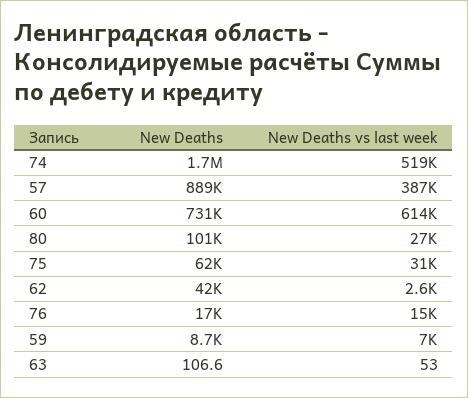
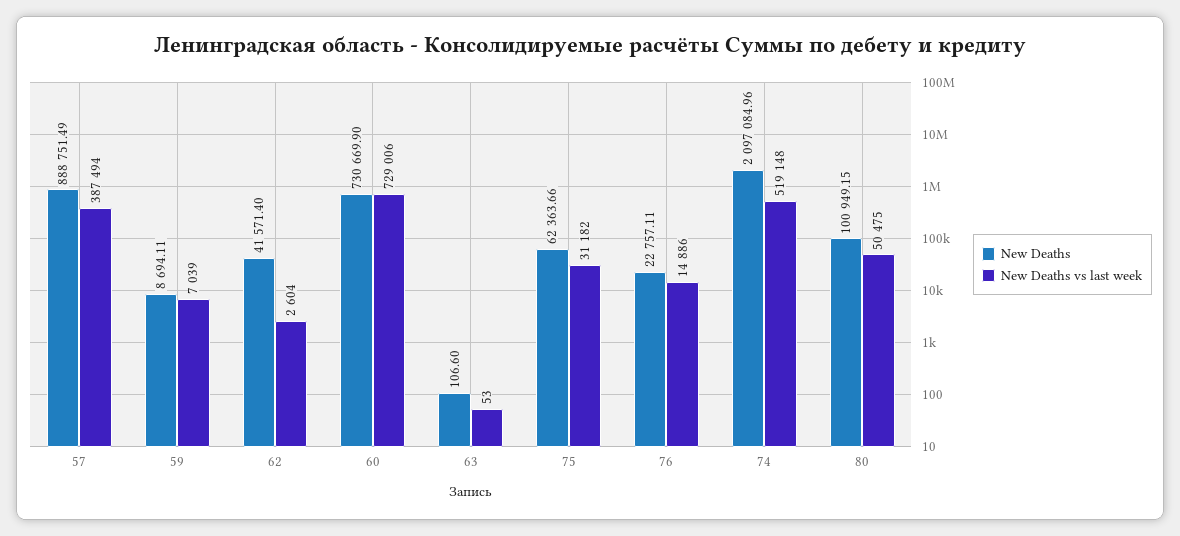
  {
    "New Deaths": {
-     "74": 1700000,
+     "74": 2097084.96,
      "57": 888751.49,
      "60": 730669.9,
      "80": 100949.15,
      "75": 62363.66,
      "62": 41571.4,
-     "76": 17000,
+     "76": 22757.11,
      "59": 8694.11,
      "63": 106.6
    },
    "New Deaths vs last week": {
      "74": 519148,
      "57": 387494,
-     "60": 614000,
+     "60": 729006,
-     "80": 27000,
+     "80": 50475,
      "75": 31182,
      "62": 2604,
      "76": 14886,
      "59": 7039,
      "63": 53
    }
  }

